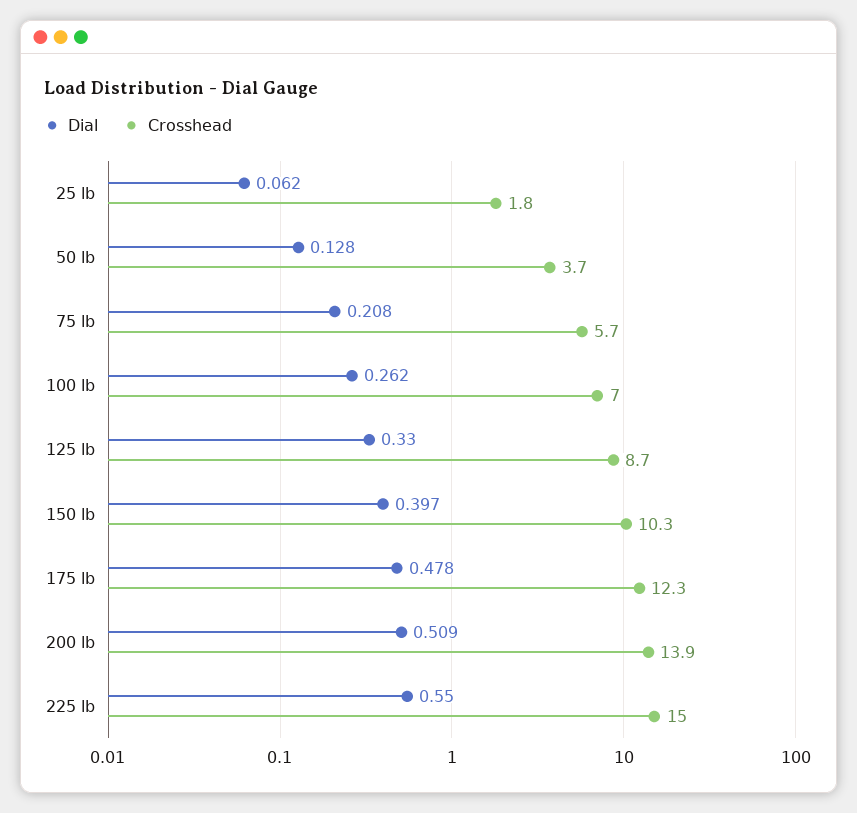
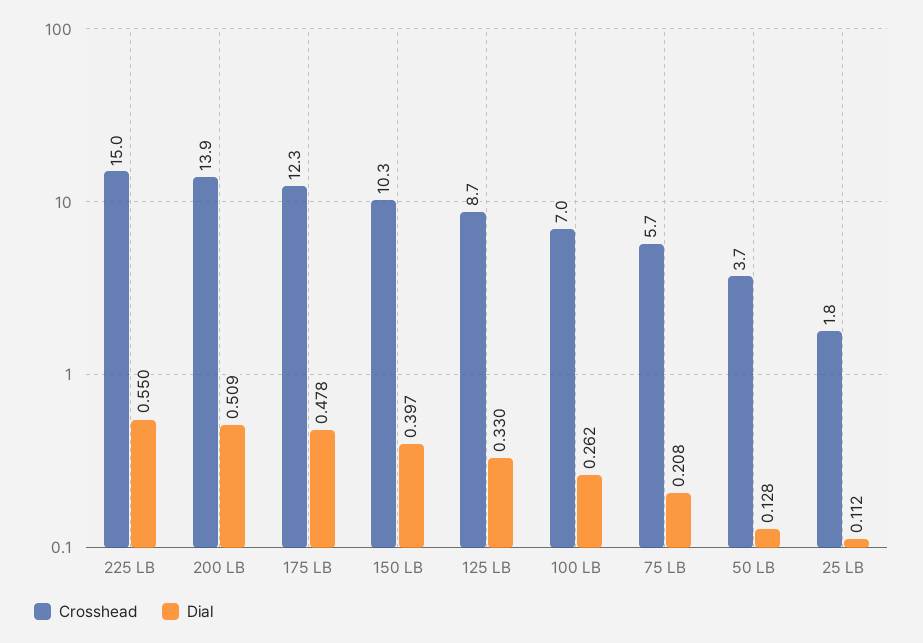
  {
    "Dial": {
-     "25 lb": 0.062,
+     "25 lb": 0.112,
      "50 lb": 0.128,
      "75 lb": 0.208,
      "100 lb": 0.262,
      "125 lb": 0.33,
      "150 lb": 0.397,
      "175 lb": 0.478,
      "200 lb": 0.509,
      "225 lb": 0.55
    },
    "Crosshead": {
      "25 lb": 1.8,
      "50 lb": 3.7,
      "75 lb": 5.7,
      "100 lb": 7,
      "125 lb": 8.7,
      "150 lb": 10.3,
      "175 lb": 12.3,
      "200 lb": 13.9,
      "225 lb": 15
    }
  }

